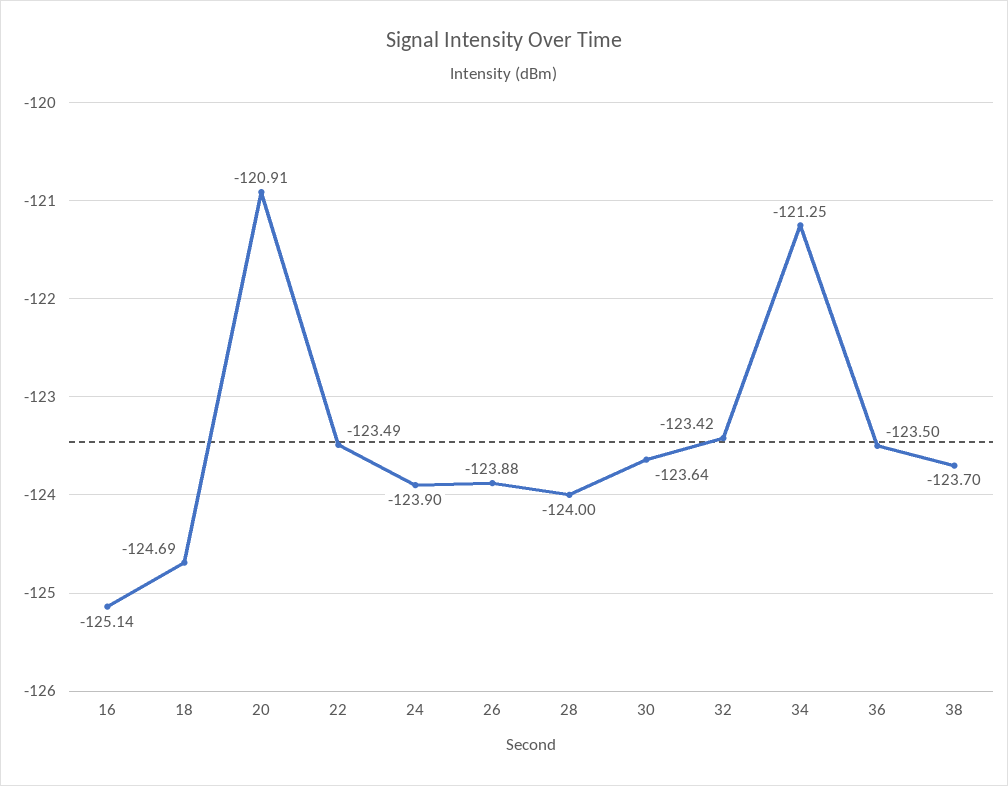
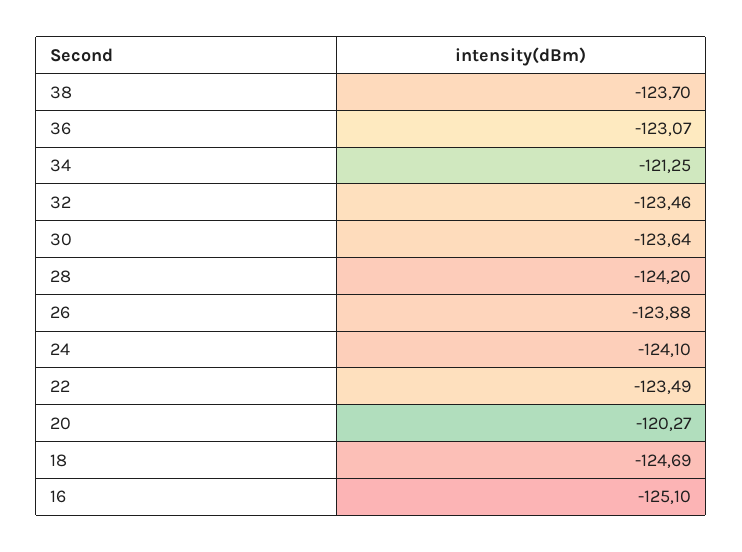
  {
-   "16": -125.14,
+   "16": -125.1,
    "18": -124.69,
-   "20": -120.91,
+   "20": -120.27,
    "22": -123.49,
-   "24": -123.9,
+   "24": -124.1,
    "26": -123.88,
-   "28": -124,
+   "28": -124.2,
    "30": -123.64,
-   "32": -123.42,
+   "32": -123.46,
    "34": -121.25,
-   "36": -123.5,
+   "36": -123.07,
    "38": -123.7
  }

